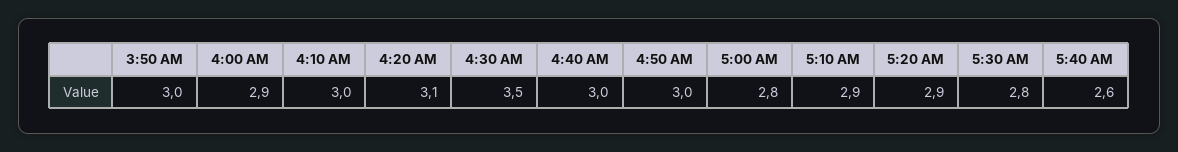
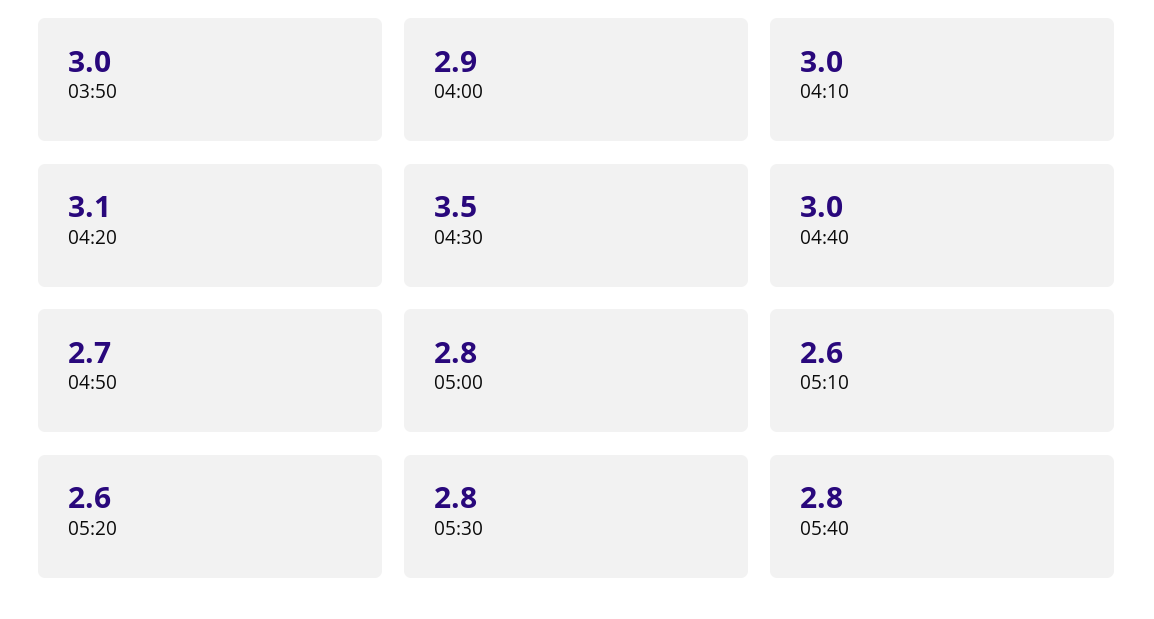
  {
    "3:50 AM": 3,
    "4:00 AM": 2.9,
    "4:10 AM": 3,
    "4:20 AM": 3.1,
    "4:30 AM": 3.5,
    "4:40 AM": 3,
-   "4:50 AM": 3,
+   "4:50 AM": 2.7,
    "5:00 AM": 2.8,
-   "5:10 AM": 2.9,
+   "5:10 AM": 2.6,
-   "5:20 AM": 2.9,
+   "5:20 AM": 2.6,
    "5:30 AM": 2.8,
-   "5:40 AM": 2.6
+   "5:40 AM": 2.8
  }

